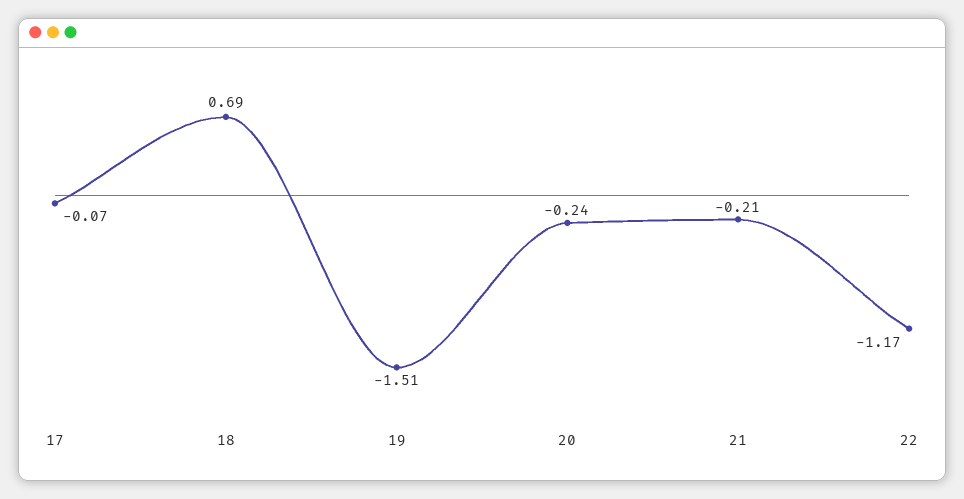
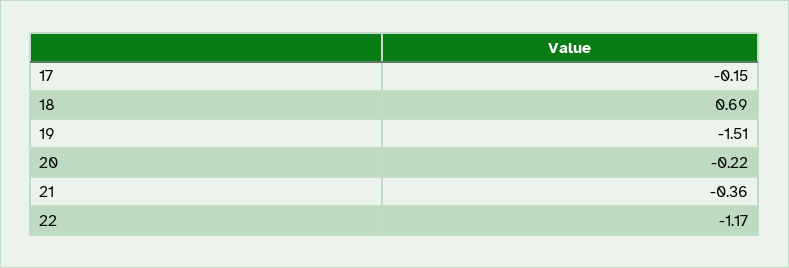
  {
-   "17": -0.07,
+   "17": -0.15,
    "18": 0.69,
    "19": -1.51,
-   "20": -0.24,
+   "20": -0.22,
-   "21": -0.21,
+   "21": -0.36,
    "22": -1.17
  }

